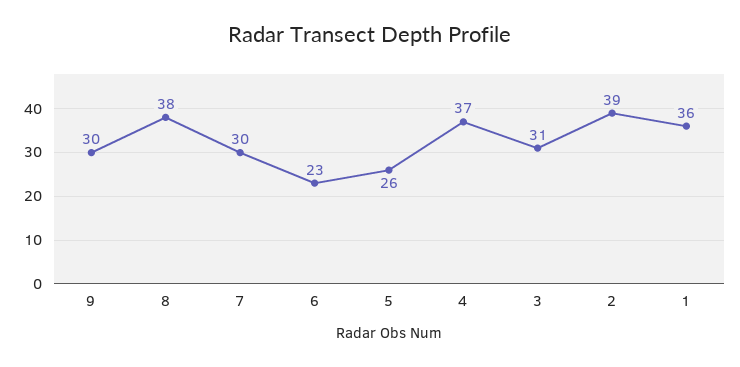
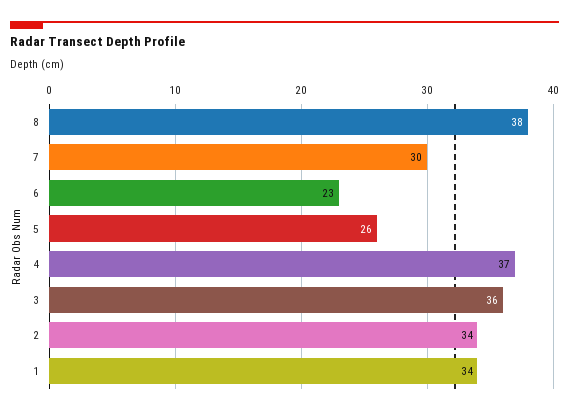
  {
-   "9": 30,
    "8": 38,
    "7": 30,
    "6": 23,
    "5": 26,
    "4": 37,
-   "3": 31,
+   "3": 36,
-   "2": 39,
+   "2": 34,
-   "1": 36
+   "1": 34
  }

